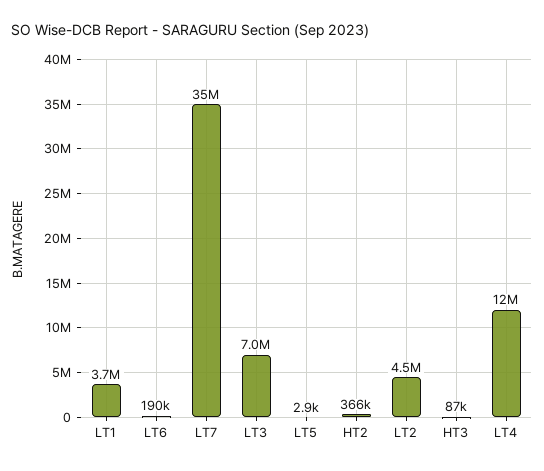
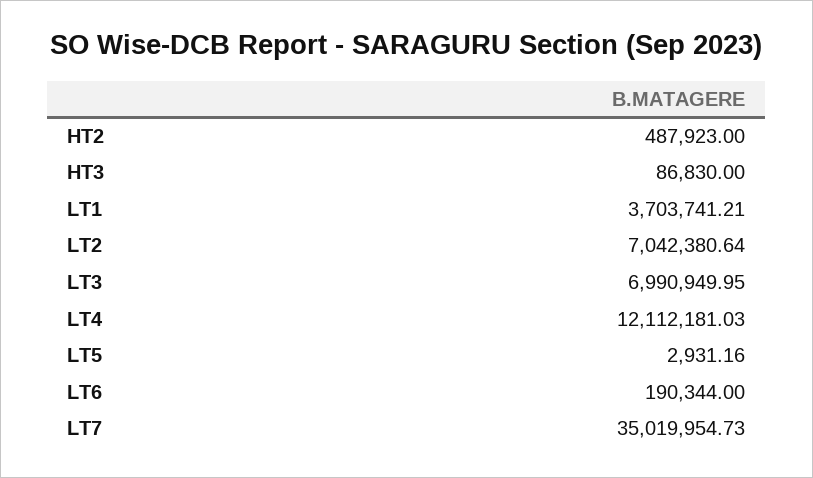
  {
    "LT1": 3703741.21,
    "LT6": 190344,
    "LT7": 35019954.73,
    "LT3": 6990949.95,
    "LT5": 2931.16,
-   "HT2": 366000,
+   "HT2": 487923,
-   "LT2": 4500000,
+   "LT2": 7042380.64,
    "HT3": 86830,
    "LT4": 12112181.03
  }

